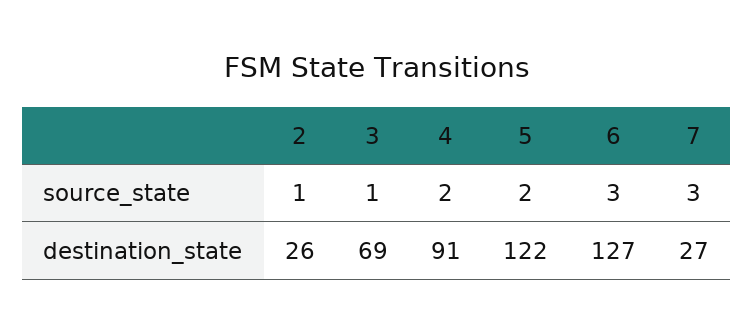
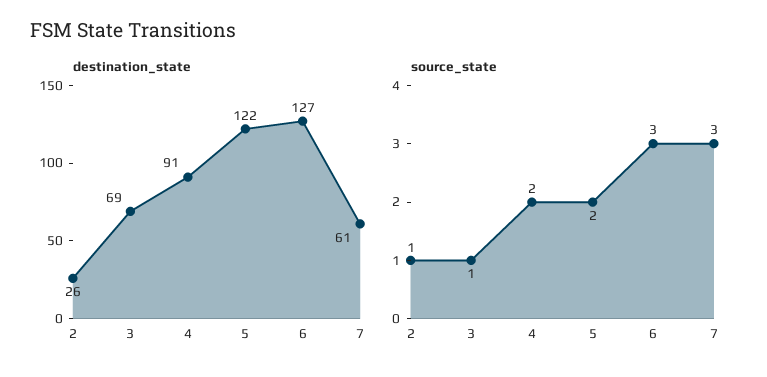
  {
    "source_state": {
      "2": 1,
      "3": 1,
      "4": 2,
      "5": 2,
      "6": 3,
      "7": 3
    },
    "destination_state": {
      "2": 26,
      "3": 69,
      "4": 91,
      "5": 122,
      "6": 127,
-     "7": 27
+     "7": 61
    }
  }

